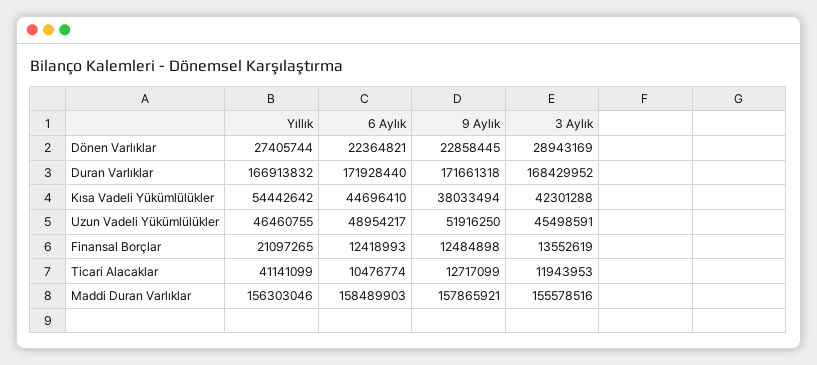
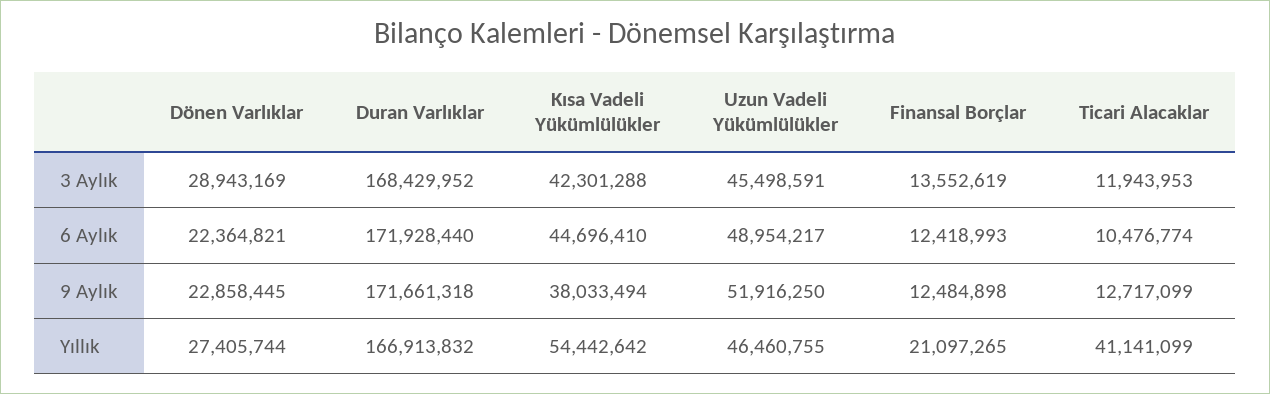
  {
    "Yıllık": {
      "Dönen Varlıklar": 27405744,
      "Duran Varlıklar": 166913832,
      "Kısa Vadeli Yükümlülükler": 54442642,
      "Uzun Vadeli Yükümlülükler": 46460755,
      "Finansal Borçlar": 21097265,
-     "Ticari Alacaklar": 41141099,
+     "Ticari Alacaklar": 41141099
-     "Maddi Duran Varlıklar": 156303046
    },
    "6 Aylık": {
      "Dönen Varlıklar": 22364821,
      "Duran Varlıklar": 171928440,
      "Kısa Vadeli Yükümlülükler": 44696410,
      "Uzun Vadeli Yükümlülükler": 48954217,
      "Finansal Borçlar": 12418993,
-     "Ticari Alacaklar": 10476774,
+     "Ticari Alacaklar": 10476774
-     "Maddi Duran Varlıklar": 158489903
    },
    "9 Aylık": {
      "Dönen Varlıklar": 22858445,
      "Duran Varlıklar": 171661318,
      "Kısa Vadeli Yükümlülükler": 38033494,
      "Uzun Vadeli Yükümlülükler": 51916250,
      "Finansal Borçlar": 12484898,
-     "Ticari Alacaklar": 12717099,
+     "Ticari Alacaklar": 12717099
-     "Maddi Duran Varlıklar": 157865921
    },
    "3 Aylık": {
      "Dönen Varlıklar": 28943169,
      "Duran Varlıklar": 168429952,
      "Kısa Vadeli Yükümlülükler": 42301288,
      "Uzun Vadeli Yükümlülükler": 45498591,
      "Finansal Borçlar": 13552619,
-     "Ticari Alacaklar": 11943953,
+     "Ticari Alacaklar": 11943953
-     "Maddi Duran Varlıklar": 155578516
    }
  }

